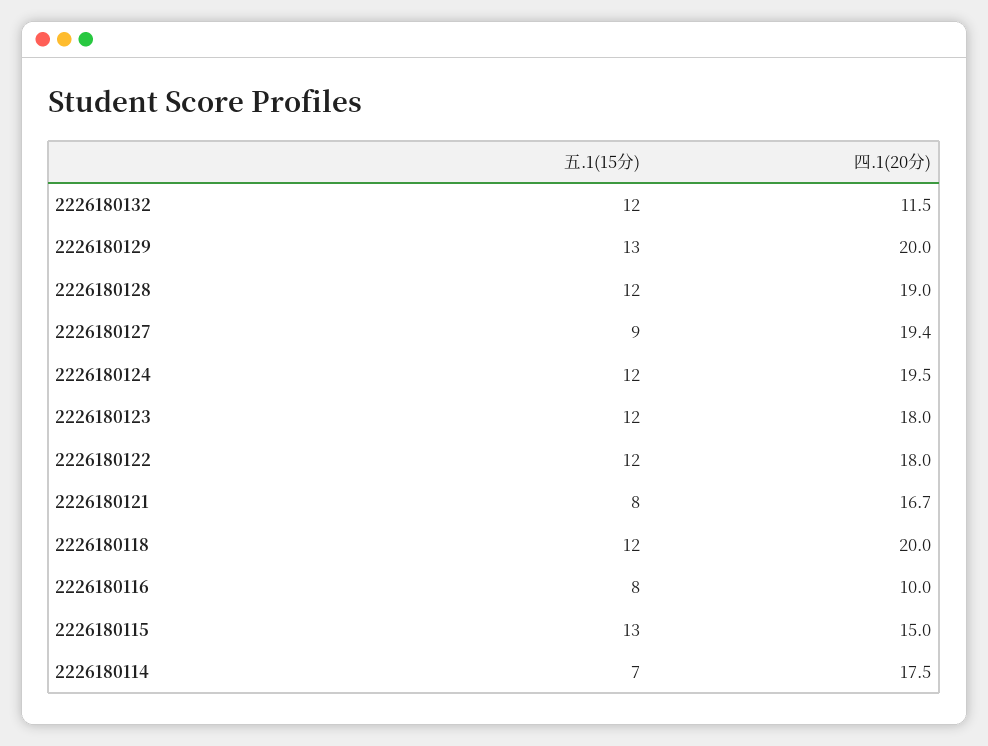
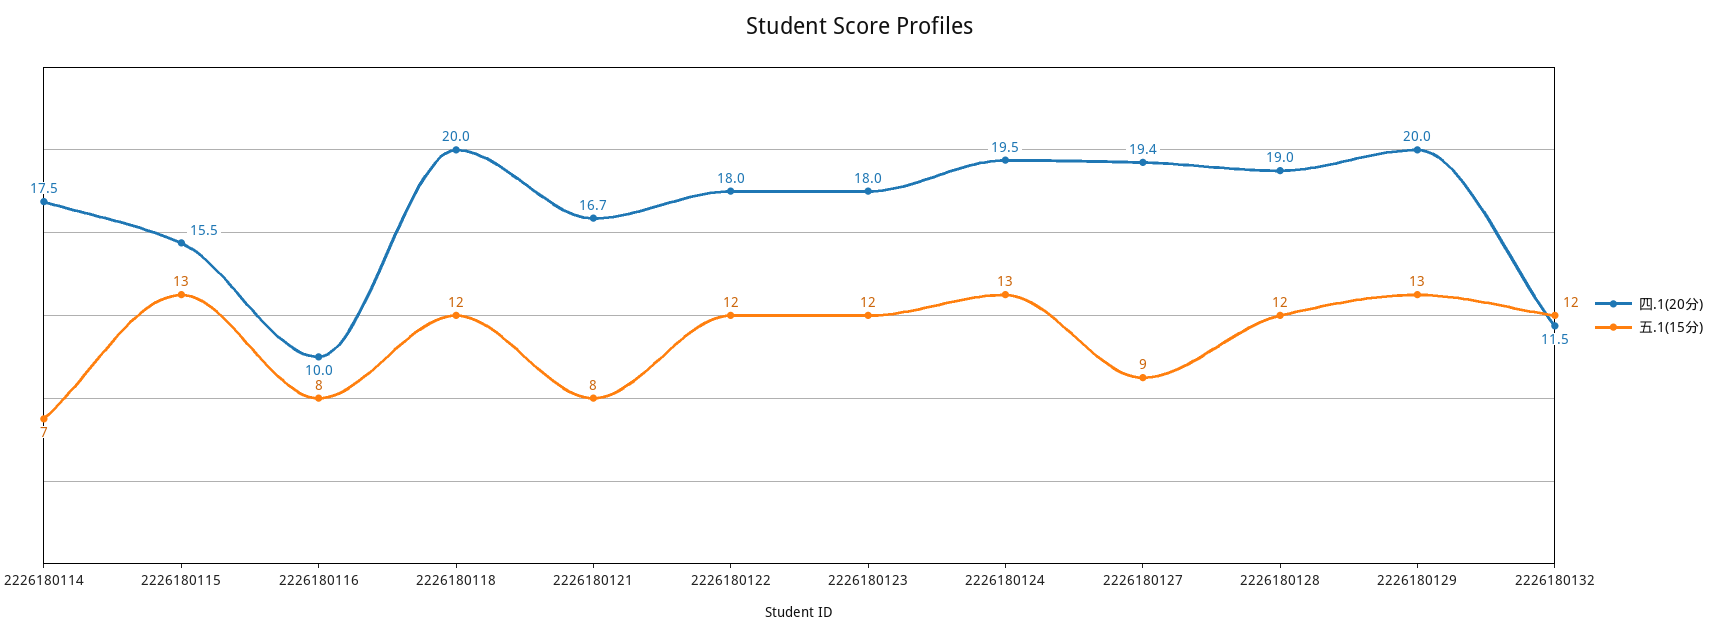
  {
    "五.1(15分)": {
      "2226180132": 12,
      "2226180129": 13,
      "2226180128": 12,
      "2226180127": 9,
-     "2226180124": 12,
+     "2226180124": 13,
      "2226180123": 12,
      "2226180122": 12,
      "2226180121": 8,
      "2226180118": 12,
      "2226180116": 8,
      "2226180115": 13,
      "2226180114": 7
    },
    "四.1(20分)": {
      "2226180132": 11.5,
      "2226180129": 20,
      "2226180128": 19,
      "2226180127": 19.4,
      "2226180124": 19.5,
      "2226180123": 18,
      "2226180122": 18,
      "2226180121": 16.7,
      "2226180118": 20,
      "2226180116": 10,
-     "2226180115": 15,
+     "2226180115": 15.5,
      "2226180114": 17.5
    }
  }

